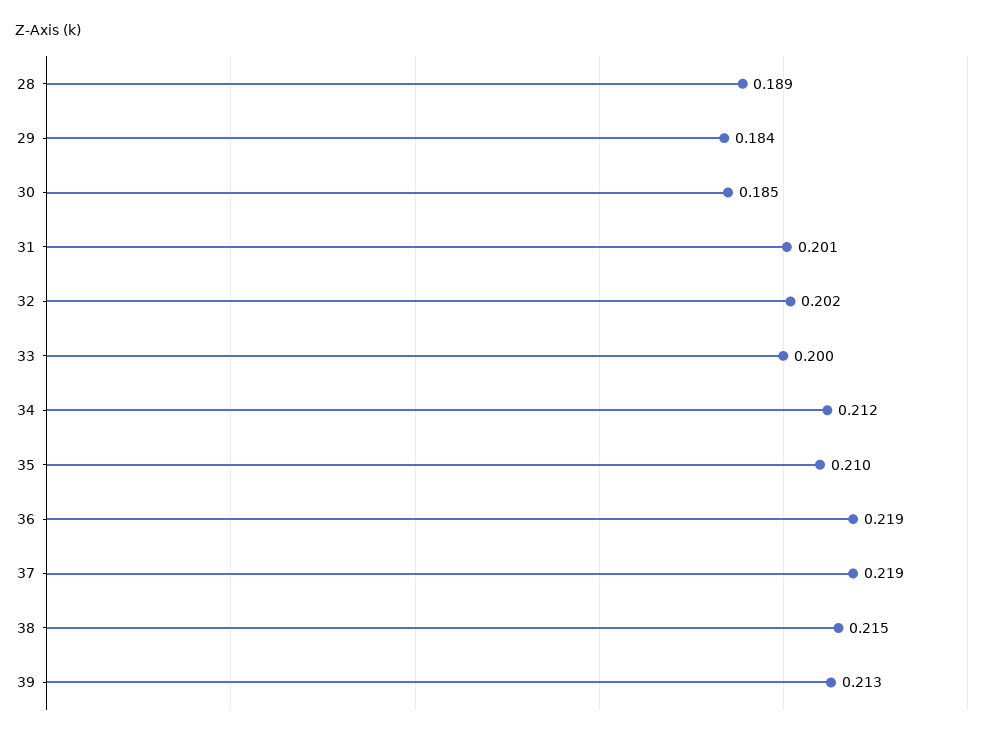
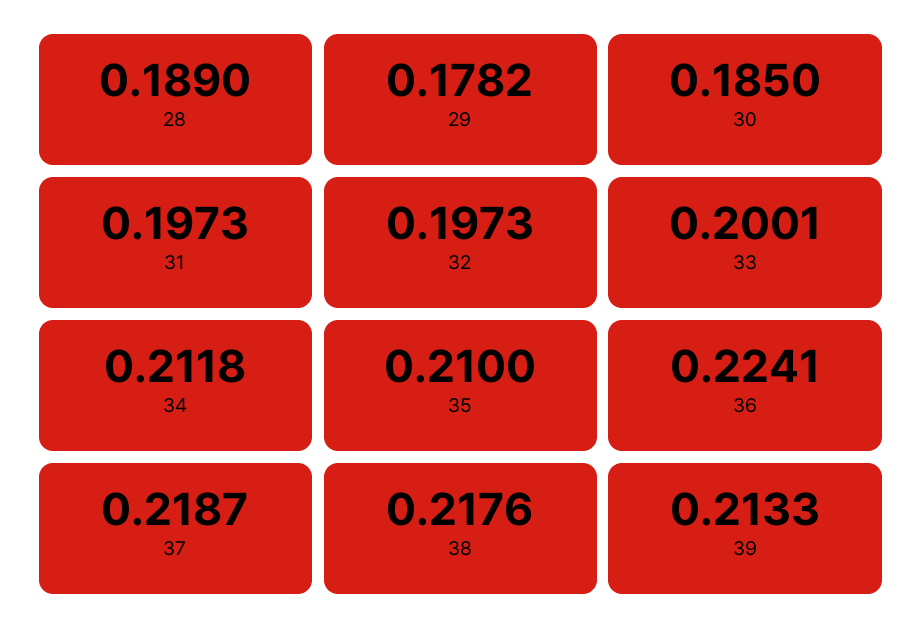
  {
    "28": 0.189,
-   "29": 0.184,
+   "29": 0.1782,
    "30": 0.185,
-   "31": 0.201,
+   "31": 0.1973,
-   "32": 0.202,
+   "32": 0.1973,
    "33": 0.2001,
    "34": 0.2118,
    "35": 0.21,
-   "36": 0.219,
+   "36": 0.2241,
    "37": 0.2187,
-   "38": 0.215,
+   "38": 0.2176,
    "39": 0.2133
  }

